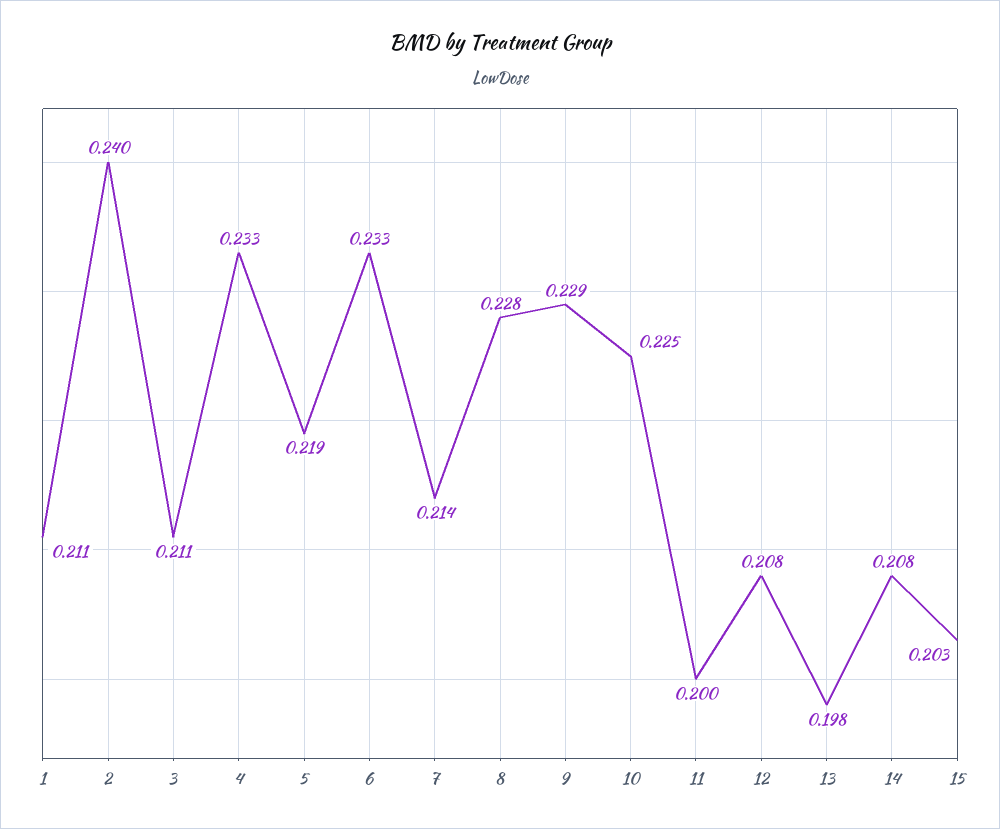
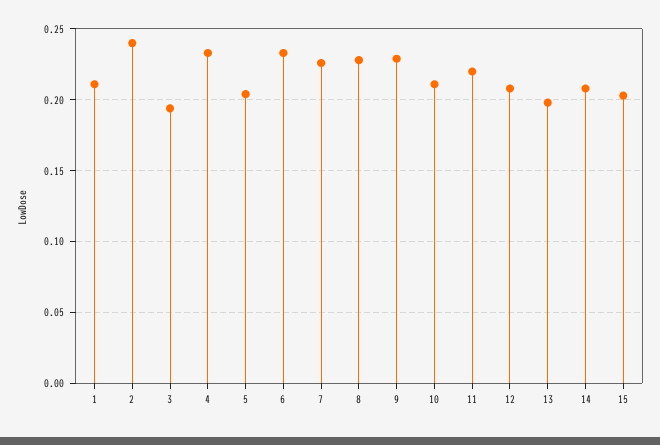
  {
    "1": 0.211,
    "2": 0.24,
-   "3": 0.211,
+   "3": 0.195,
    "4": 0.233,
-   "5": 0.219,
+   "5": 0.205,
    "6": 0.233,
-   "7": 0.214,
+   "7": 0.225,
    "8": 0.228,
    "9": 0.229,
-   "10": 0.225,
+   "10": 0.21,
-   "11": 0.2,
+   "11": 0.22,
    "12": 0.208,
    "13": 0.198,
    "14": 0.208,
    "15": 0.203
  }

